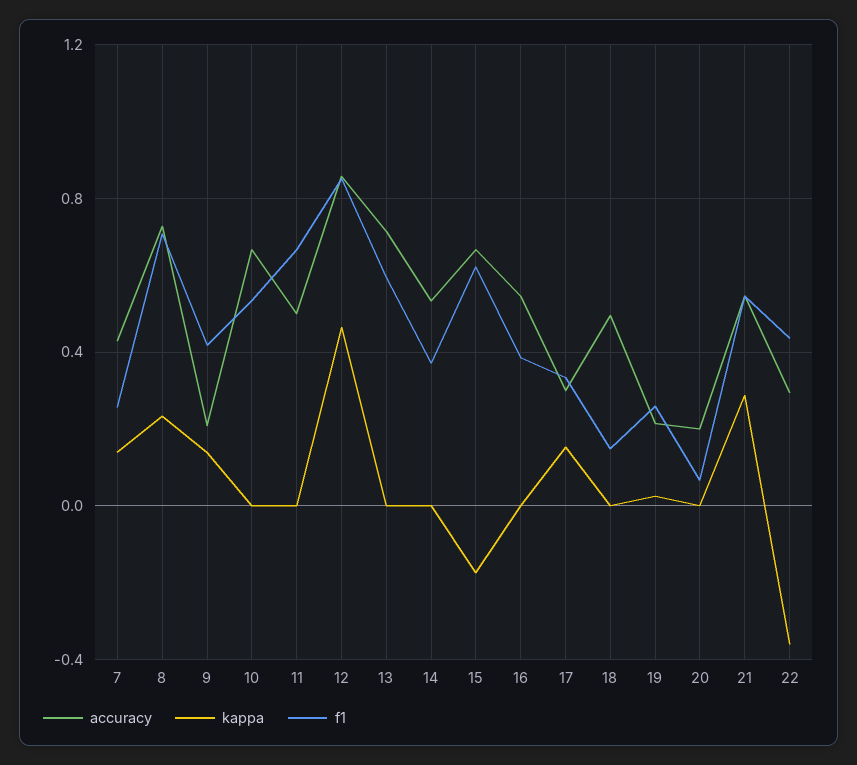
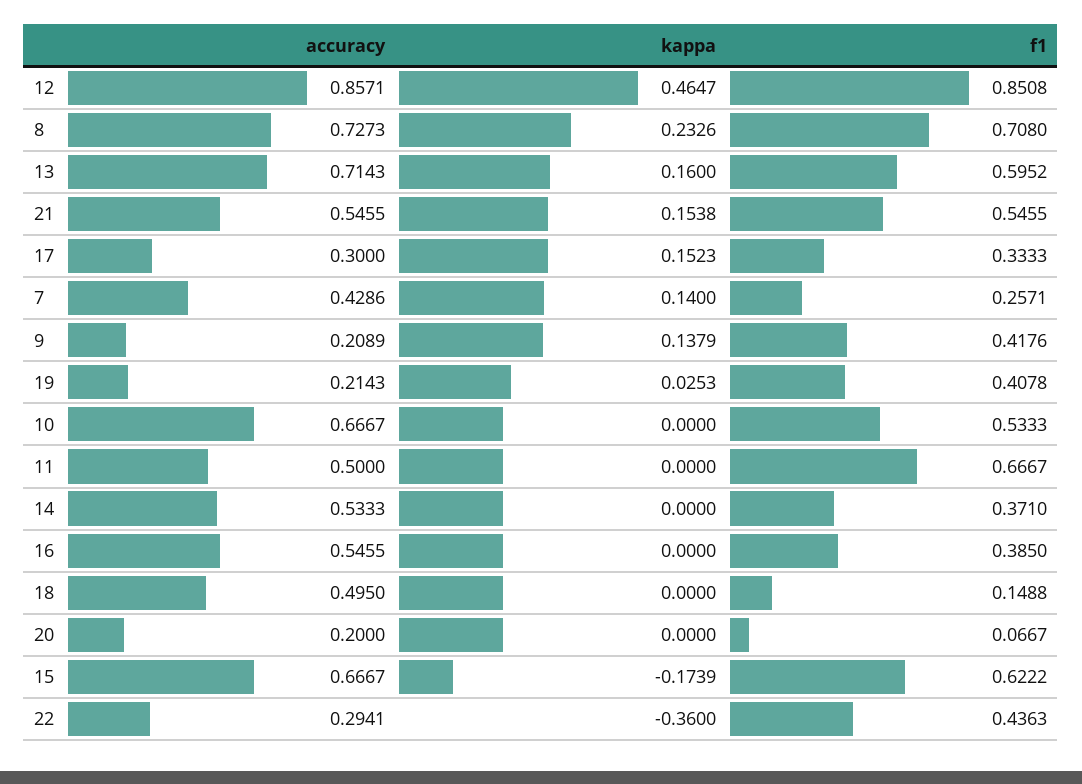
  {
    "accuracy": {
      "7": 0.4286,
      "8": 0.7273,
      "9": 0.2089,
      "10": 0.6667,
      "11": 0.5,
      "12": 0.8571,
      "13": 0.7143,
      "14": 0.5333,
      "15": 0.6667,
      "16": 0.5455,
      "17": 0.3,
      "18": 0.495,
      "19": 0.2143,
      "20": 0.2,
      "21": 0.5455,
      "22": 0.2941
    },
    "kappa": {
      "7": 0.14,
      "8": 0.2326,
      "9": 0.1379,
      "10": 0,
      "11": 0,
      "12": 0.4647,
-     "13": 0,
+     "13": 0.16,
      "14": 0,
      "15": -0.1739,
      "16": 0,
      "17": 0.1523,
      "18": 0,
      "19": 0.0253,
      "20": 0,
-     "21": 0.3,
+     "21": 0.1538,
      "22": -0.36
    },
    "f1": {
      "7": 0.2571,
      "8": 0.708,
      "9": 0.4176,
      "10": 0.5333,
      "11": 0.6667,
      "12": 0.8508,
      "13": 0.5952,
      "14": 0.371,
      "15": 0.6222,
      "16": 0.385,
      "17": 0.3333,
      "18": 0.1488,
-     "19": 0.25,
+     "19": 0.4078,
      "20": 0.0667,
      "21": 0.5455,
      "22": 0.4363
    }
  }

